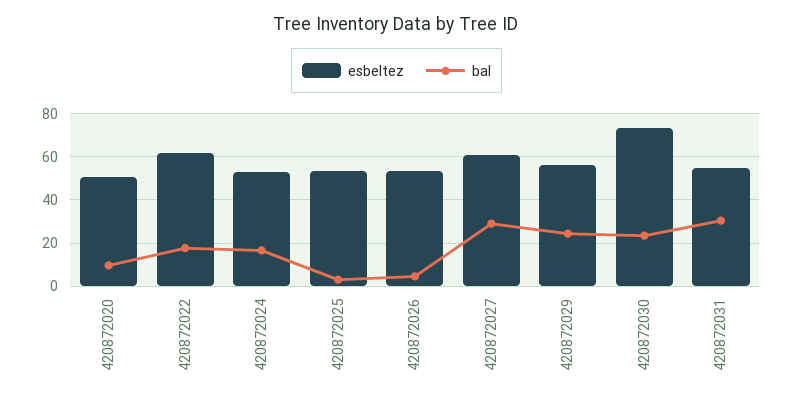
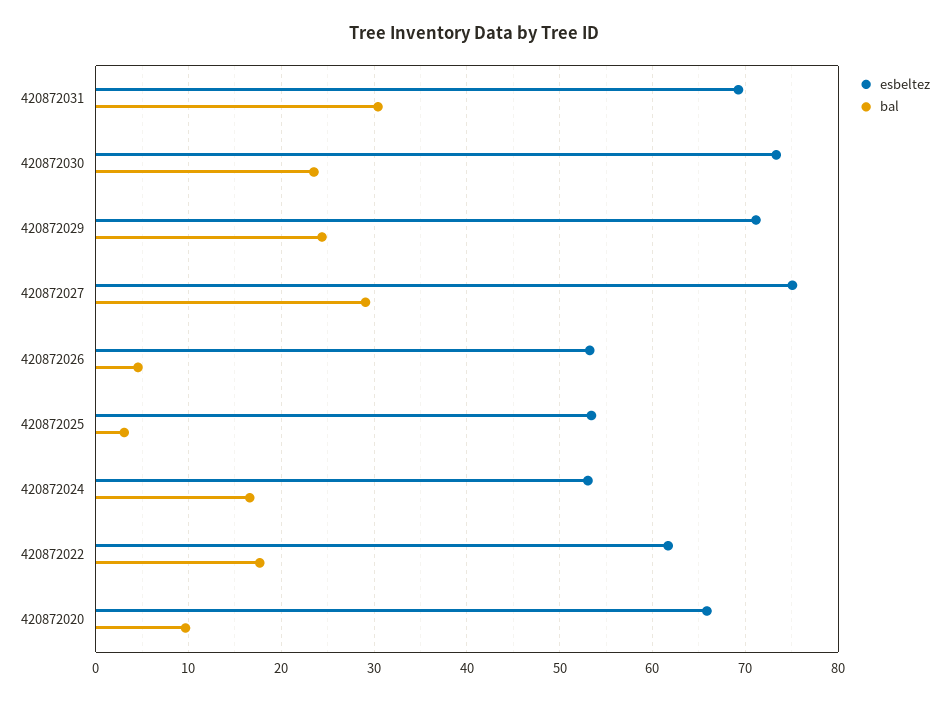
  {
    "esbeltez": {
-     "420872020": 50,
+     "420872020": 66,
      "420872022": 62,
      "420872024": 53,
      "420872025": 53,
      "420872026": 53,
-     "420872027": 60,
+     "420872027": 75,
-     "420872029": 55,
+     "420872029": 71,
      "420872030": 73,
-     "420872031": 55
+     "420872031": 69
    },
    "bal": {
      "420872020": 10,
      "420872022": 18,
      "420872024": 17,
      "420872025": 3,
      "420872026": 5,
      "420872027": 29,
      "420872029": 24,
      "420872030": 24,
      "420872031": 30
    }
  }

